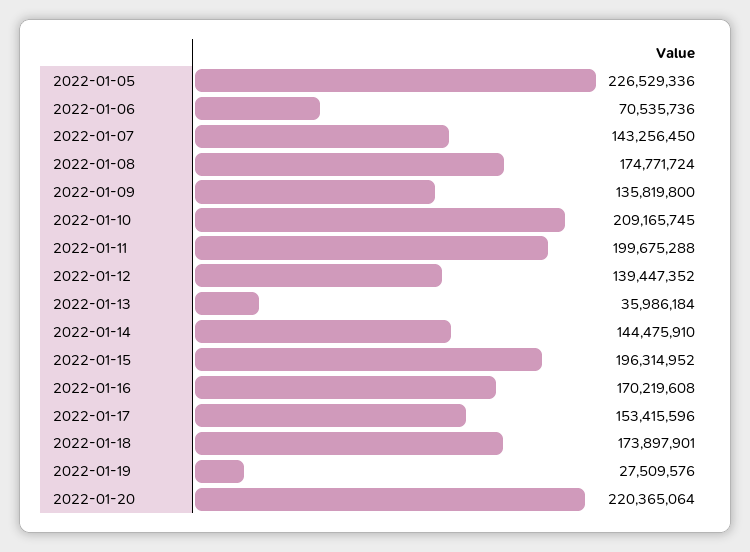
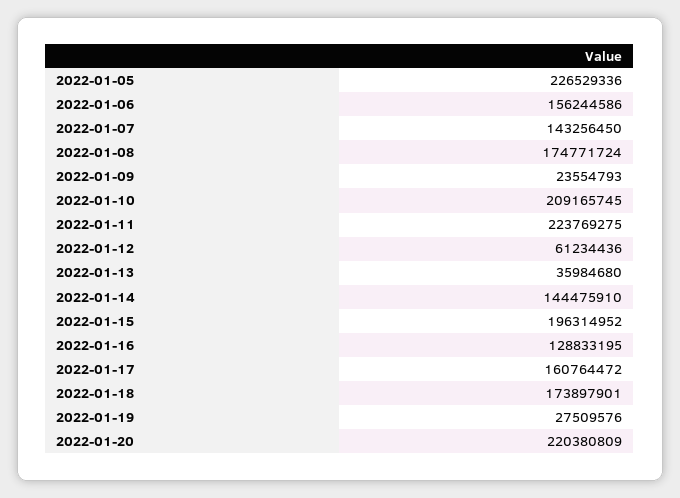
  {
    "2022-01-05": 226529336,
-   "2022-01-06": 70535736,
+   "2022-01-06": 156244586,
    "2022-01-07": 143256450,
    "2022-01-08": 174771724,
-   "2022-01-09": 135819800,
+   "2022-01-09": 23554793,
    "2022-01-10": 209165745,
-   "2022-01-11": 199675288,
+   "2022-01-11": 223769275,
-   "2022-01-12": 139447352,
+   "2022-01-12": 61234436,
-   "2022-01-13": 35986184,
+   "2022-01-13": 35984680,
    "2022-01-14": 144475910,
    "2022-01-15": 196314952,
-   "2022-01-16": 170219608,
+   "2022-01-16": 128833195,
-   "2022-01-17": 153415596,
+   "2022-01-17": 160764472,
    "2022-01-18": 173897901,
    "2022-01-19": 27509576,
-   "2022-01-20": 220365064
+   "2022-01-20": 220380809
  }

